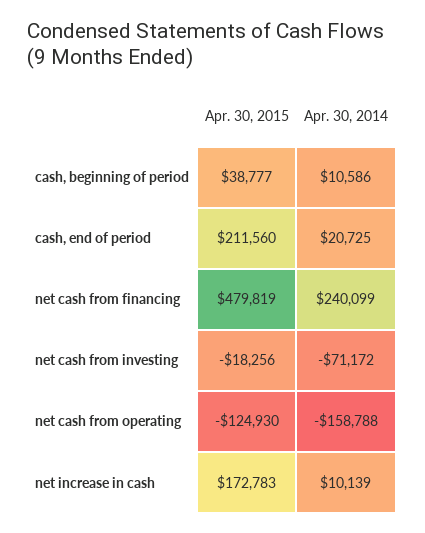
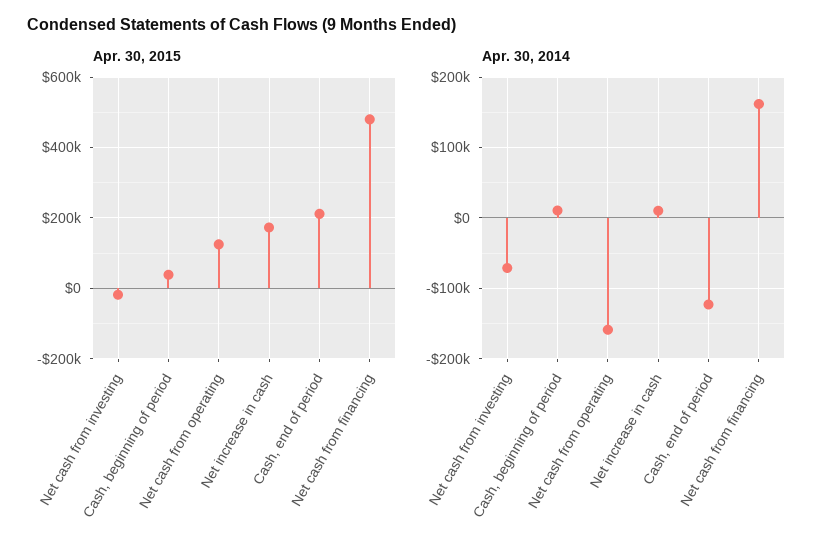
  {
    "Apr. 30, 2015": {
      "cash, beginning of period": 38777,
      "cash, end of period": 211560,
      "net cash from financing": 479819,
      "net cash from investing": -18256,
-     "net cash from operating": -124930,
+     "net cash from operating": 120000,
      "net increase in cash": 172783
    },
    "Apr. 30, 2014": {
      "cash, beginning of period": 10586,
-     "cash, end of period": 20725,
+     "cash, end of period": -120000,
-     "net cash from financing": 240099,
+     "net cash from financing": 160000,
      "net cash from investing": -71172,
      "net cash from operating": -158788,
      "net increase in cash": 10139
    }
  }

